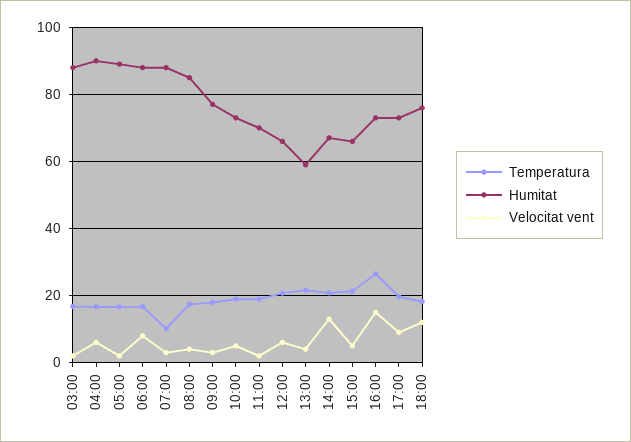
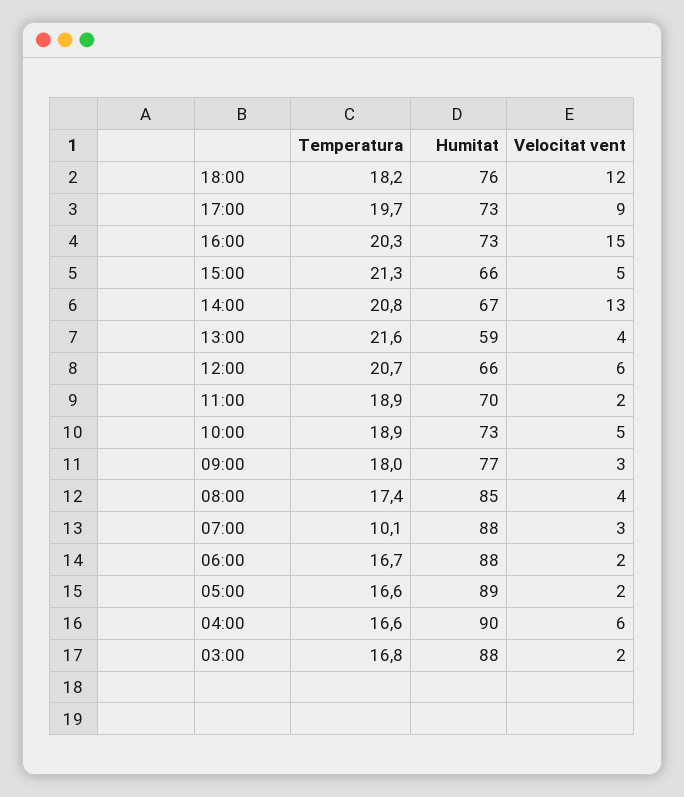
  {
    "Temperatura": {
      "03:00": 16.8,
      "04:00": 16.6,
      "05:00": 16.6,
      "06:00": 16.7,
      "07:00": 10.1,
      "08:00": 17.4,
      "09:00": 18,
      "10:00": 18.9,
      "11:00": 18.9,
      "12:00": 20.7,
      "13:00": 21.6,
      "14:00": 20.8,
      "15:00": 21.3,
-     "16:00": 26,
+     "16:00": 20.3,
      "17:00": 19.7,
      "18:00": 18.2
    },
    "Humitat": {
      "03:00": 88,
      "04:00": 90,
      "05:00": 89,
      "06:00": 88,
      "07:00": 88,
      "08:00": 85,
      "09:00": 77,
      "10:00": 73,
      "11:00": 70,
      "12:00": 66,
      "13:00": 59,
      "14:00": 67,
      "15:00": 66,
      "16:00": 73,
      "17:00": 73,
      "18:00": 76
    },
    "Velocitat vent": {
      "03:00": 2,
      "04:00": 6,
      "05:00": 2,
-     "06:00": 8,
+     "06:00": 2,
      "07:00": 3,
      "08:00": 4,
      "09:00": 3,
      "10:00": 5,
      "11:00": 2,
      "12:00": 6,
      "13:00": 4,
      "14:00": 13,
      "15:00": 5,
      "16:00": 15,
      "17:00": 9,
      "18:00": 12
    }
  }

